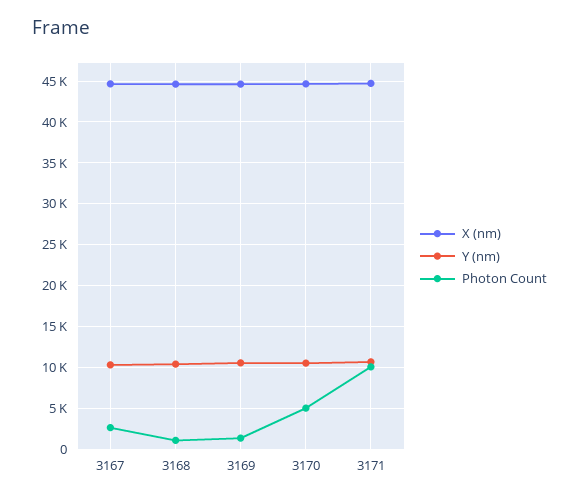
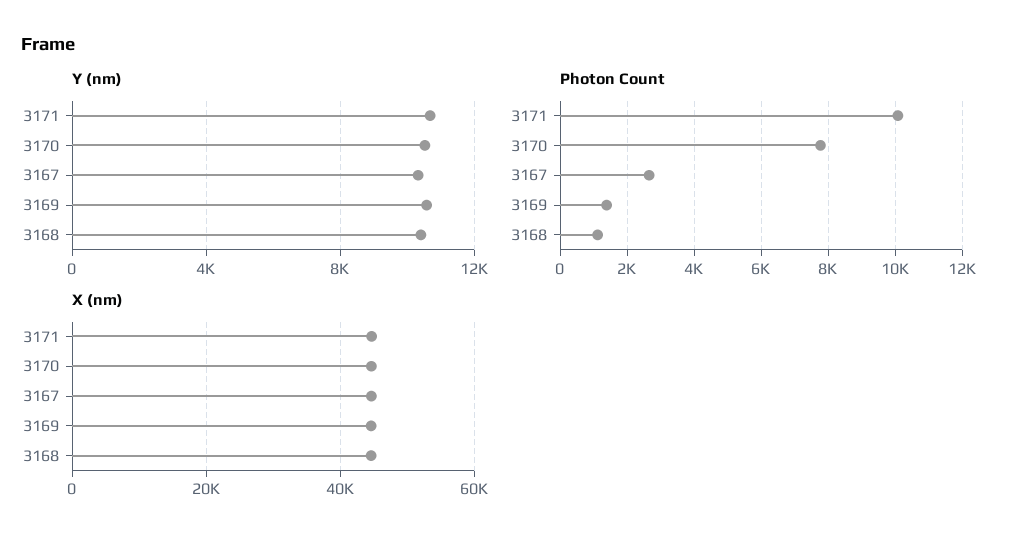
  {
    "X (nm)": {
      "3167": 45000,
      "3168": 45000,
      "3169": 45000,
      "3170": 45000,
      "3171": 45000
    },
    "Y (nm)": {
      "3167": 10500,
      "3168": 10500,
      "3169": 10500,
      "3170": 10500,
      "3171": 10500
    },
    "Photon Count": {
      "3167": 2600,
      "3168": 1200,
      "3169": 1400,
-     "3170": 5000,
+     "3170": 7800,
      "3171": 10000
    }
  }

